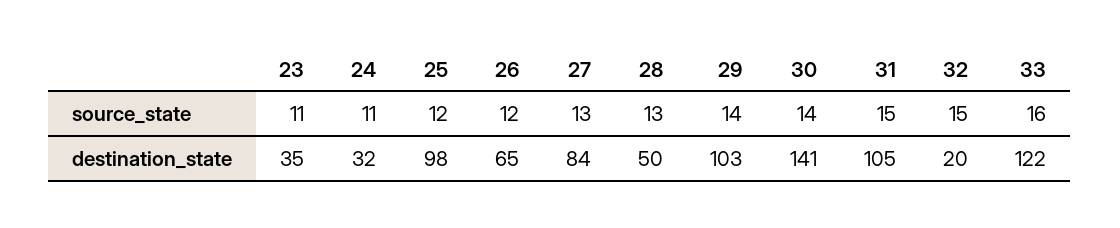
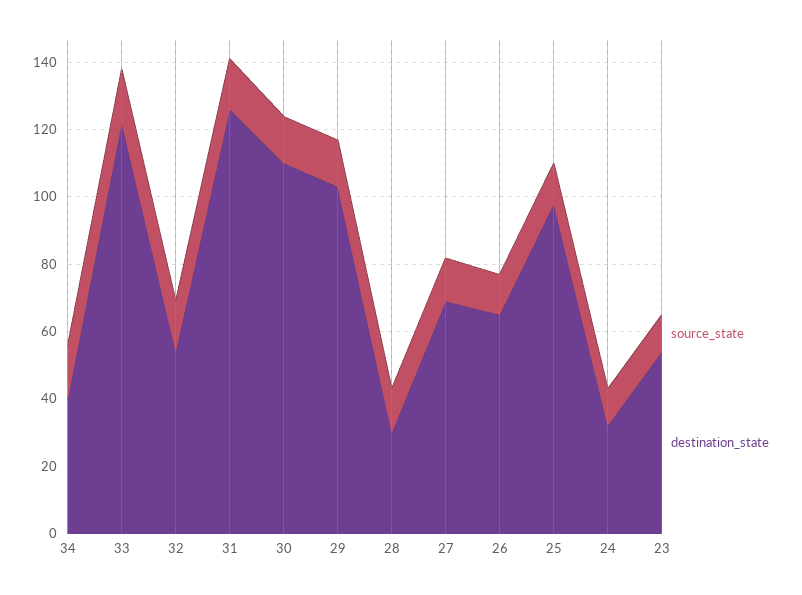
  {
    "source_state": {
      "23": 11,
      "24": 11,
      "25": 12,
      "26": 12,
      "27": 13,
      "28": 13,
      "29": 14,
      "30": 14,
      "31": 15,
      "32": 15,
-     "33": 16
+     "33": 16,
+     "34": 15
    },
    "destination_state": {
-     "23": 35,
+     "23": 55,
      "24": 32,
      "25": 98,
      "26": 65,
-     "27": 84,
+     "27": 70,
-     "28": 50,
+     "28": 30,
      "29": 103,
-     "30": 141,
+     "30": 110,
-     "31": 105,
+     "31": 125,
-     "32": 20,
+     "32": 55,
-     "33": 122
+     "33": 122,
+     "34": 40
    }
  }

